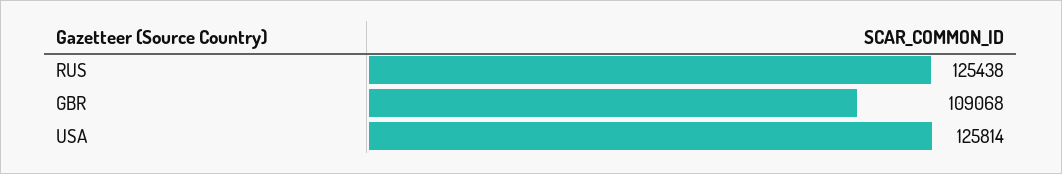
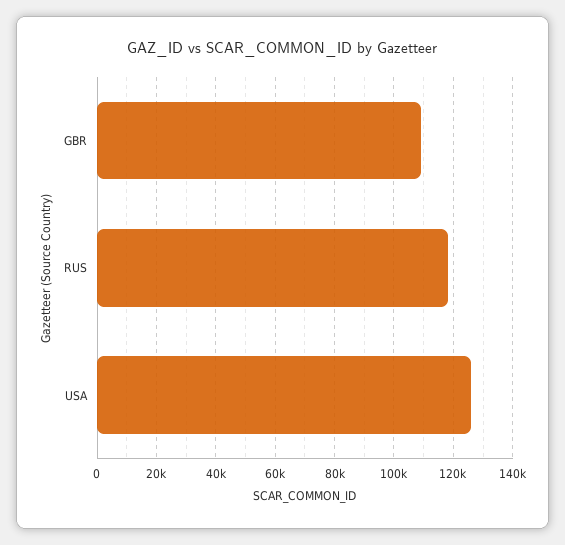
  {
-   "RUS": 125438,
+   "RUS": 117500,
    "GBR": 109068,
    "USA": 125814
  }

